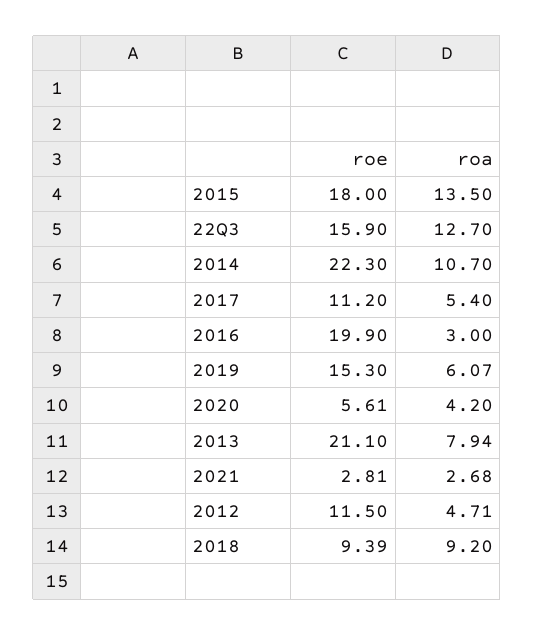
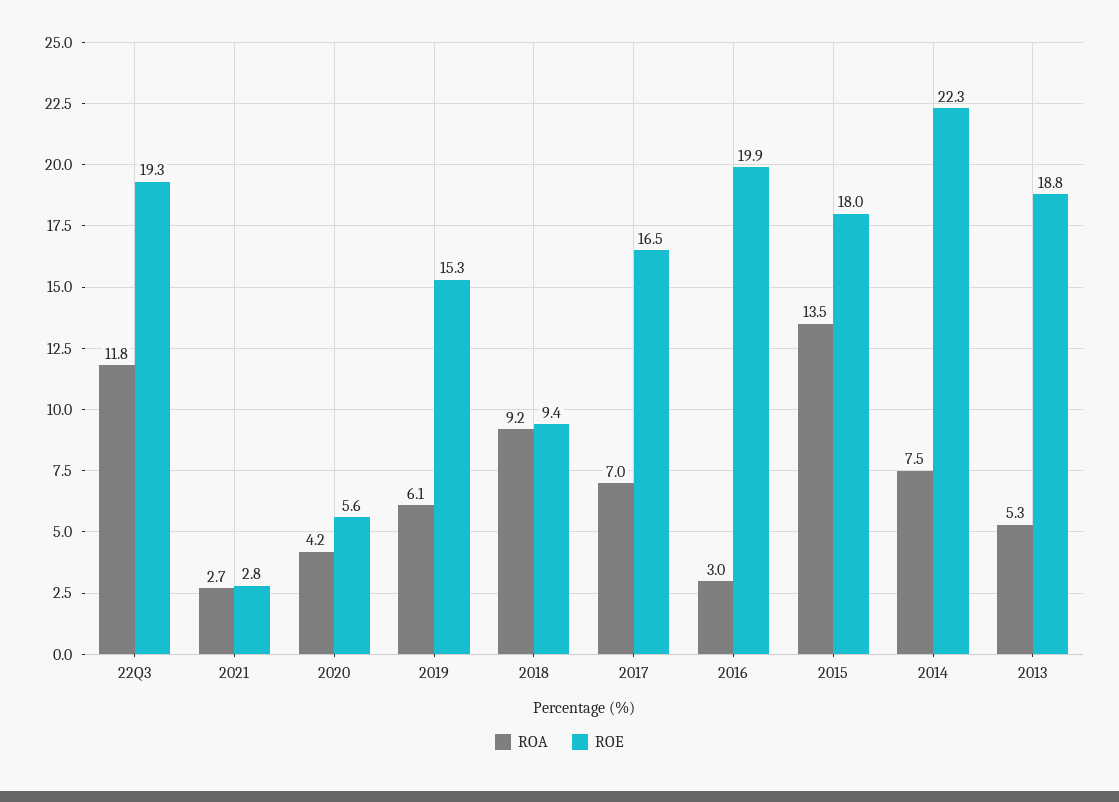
  {
    "roe": {
      "2015": 18,
-     "22Q3": 15.9,
+     "22Q3": 19.3,
      "2014": 22.3,
-     "2017": 11.2,
+     "2017": 16.5,
      "2016": 19.9,
      "2019": 15.3,
      "2020": 5.61,
-     "2013": 21.1,
+     "2013": 18.8,
      "2021": 2.81,
-     "2012": 11.5,
      "2018": 9.39
    },
    "roa": {
      "2015": 13.5,
-     "22Q3": 12.7,
+     "22Q3": 11.8,
-     "2014": 10.7,
+     "2014": 7.5,
-     "2017": 5.4,
+     "2017": 7,
      "2016": 3,
      "2019": 6.07,
      "2020": 4.2,
-     "2013": 7.94,
+     "2013": 5.3,
      "2021": 2.68,
-     "2012": 4.71,
      "2018": 9.2
    }
  }

